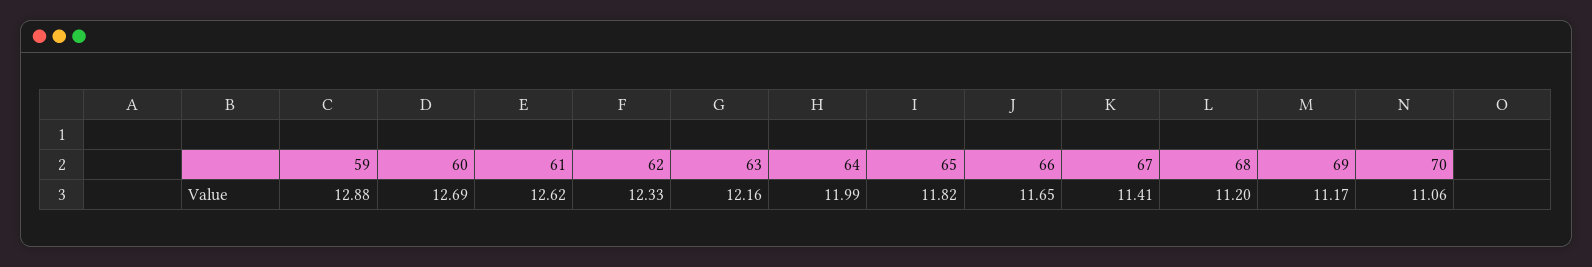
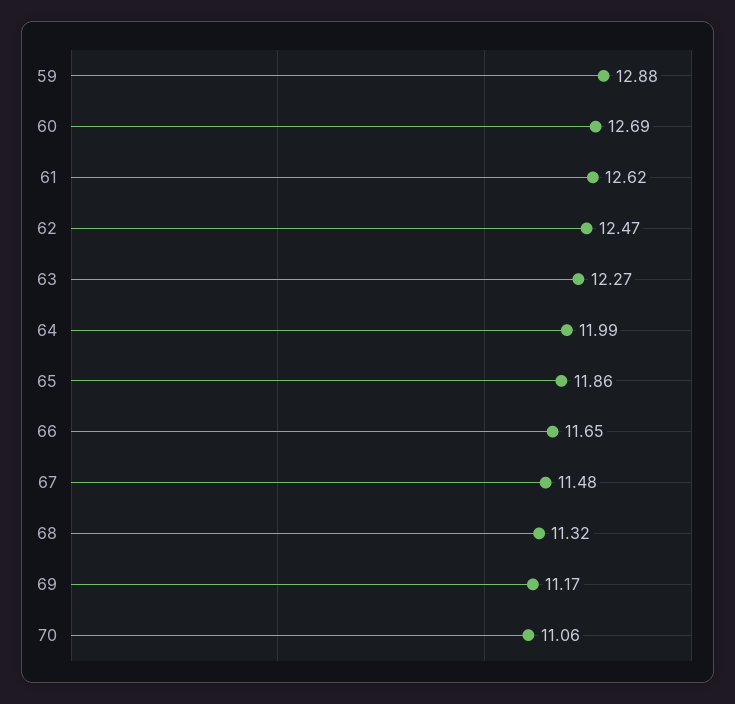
  {
    "59": 12.88,
    "60": 12.69,
    "61": 12.62,
-   "62": 12.33,
+   "62": 12.47,
-   "63": 12.16,
+   "63": 12.27,
    "64": 11.99,
-   "65": 11.82,
+   "65": 11.86,
    "66": 11.65,
-   "67": 11.41,
+   "67": 11.48,
-   "68": 11.2,
+   "68": 11.32,
    "69": 11.17,
    "70": 11.06
  }

